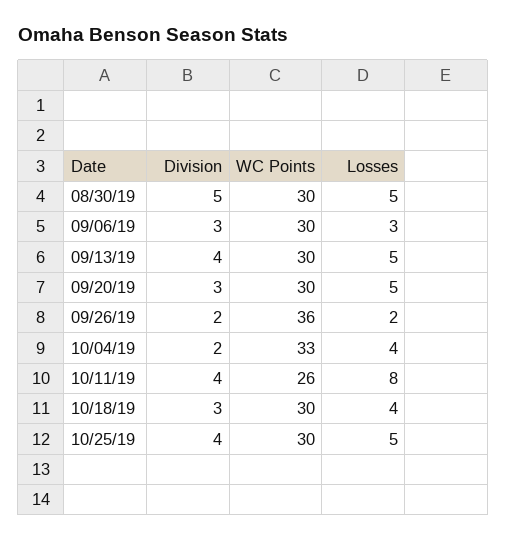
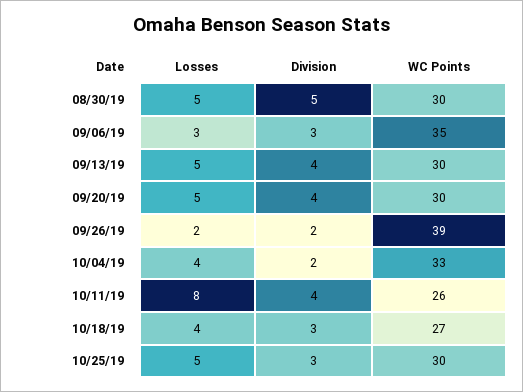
  {
    "Division": {
      "08/30/19": 5,
      "09/06/19": 3,
      "09/13/19": 4,
-     "09/20/19": 3,
+     "09/20/19": 4,
      "09/26/19": 2,
      "10/04/19": 2,
      "10/11/19": 4,
      "10/18/19": 3,
-     "10/25/19": 4
+     "10/25/19": 3
    },
    "WC Points": {
      "08/30/19": 30,
-     "09/06/19": 30,
+     "09/06/19": 35,
      "09/13/19": 30,
      "09/20/19": 30,
-     "09/26/19": 36,
+     "09/26/19": 39,
      "10/04/19": 33,
      "10/11/19": 26,
-     "10/18/19": 30,
+     "10/18/19": 27,
      "10/25/19": 30
    },
    "Losses": {
      "08/30/19": 5,
      "09/06/19": 3,
      "09/13/19": 5,
      "09/20/19": 5,
      "09/26/19": 2,
      "10/04/19": 4,
      "10/11/19": 8,
      "10/18/19": 4,
      "10/25/19": 5
    }
  }

